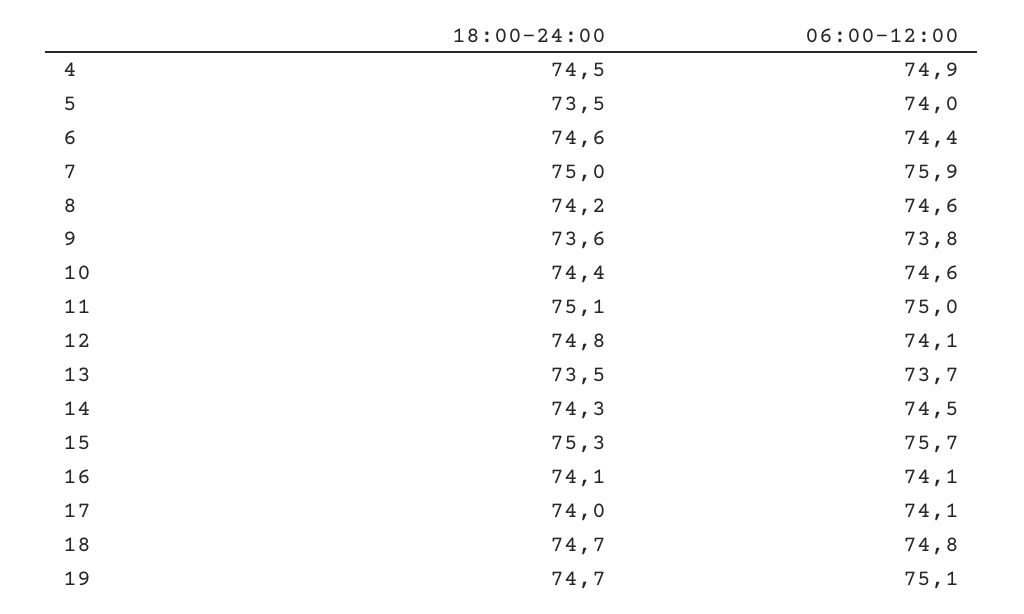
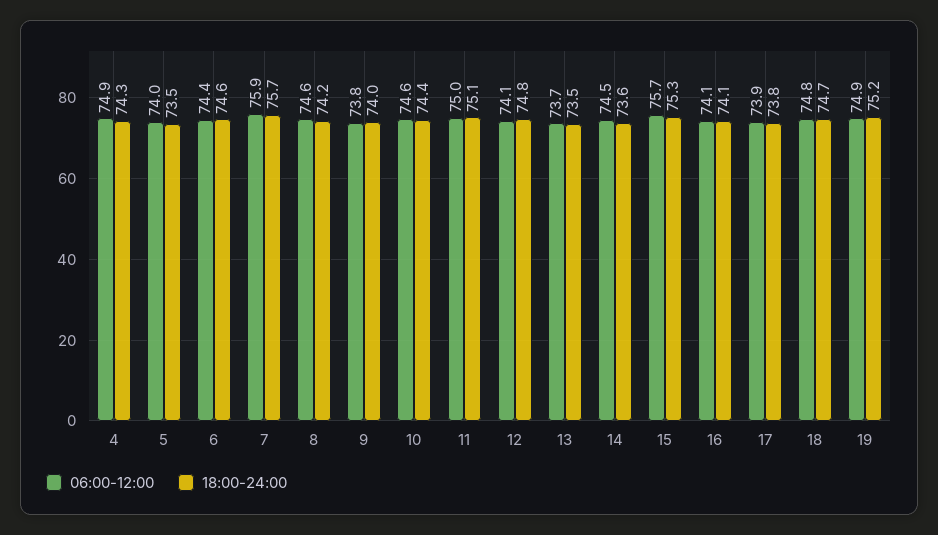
  {
    "18:00-24:00": {
-     "4": 74.5,
+     "4": 74.3,
      "5": 73.5,
      "6": 74.6,
-     "7": 75,
+     "7": 75.7,
      "8": 74.2,
-     "9": 73.6,
+     "9": 74,
      "10": 74.4,
      "11": 75.1,
      "12": 74.8,
      "13": 73.5,
-     "14": 74.3,
+     "14": 73.6,
      "15": 75.3,
      "16": 74.1,
-     "17": 74,
+     "17": 73.8,
      "18": 74.7,
-     "19": 74.7
+     "19": 75.2
    },
    "06:00-12:00": {
      "4": 74.9,
      "5": 74,
      "6": 74.4,
      "7": 75.9,
      "8": 74.6,
      "9": 73.8,
      "10": 74.6,
      "11": 75,
      "12": 74.1,
      "13": 73.7,
      "14": 74.5,
      "15": 75.7,
      "16": 74.1,
-     "17": 74.1,
+     "17": 73.9,
      "18": 74.8,
-     "19": 75.1
+     "19": 74.9
    }
  }

